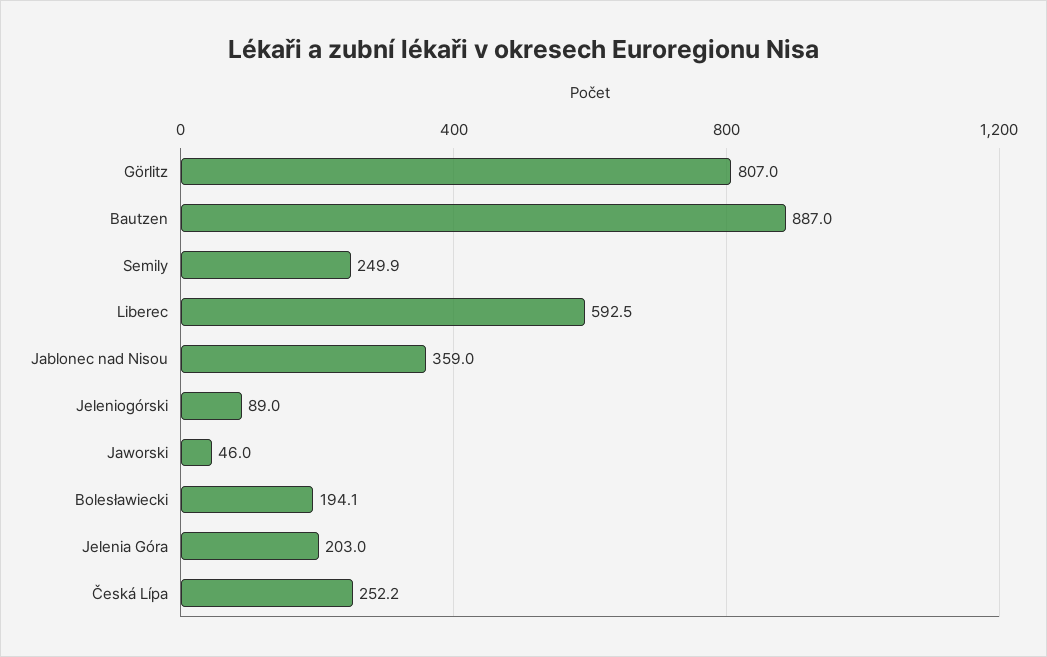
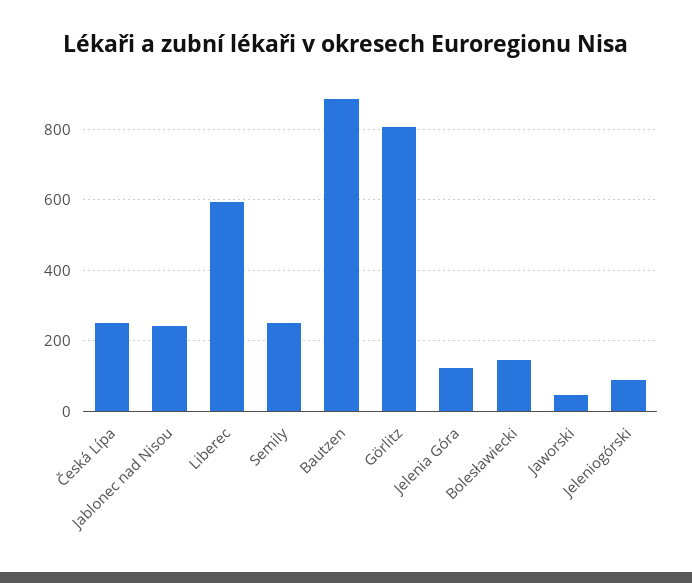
  {
    "Görlitz": 807,
    "Bautzen": 887,
    "Semily": 249.9,
    "Liberec": 592.5,
-   "Jablonec nad Nisou": 359,
+   "Jablonec nad Nisou": 240,
    "Jeleniogórski": 89,
    "Jaworski": 46,
-   "Bolesławiecki": 194.1,
+   "Bolesławiecki": 140,
-   "Jelenia Góra": 203,
+   "Jelenia Góra": 120,
    "Česká Lípa": 252.2
  }

